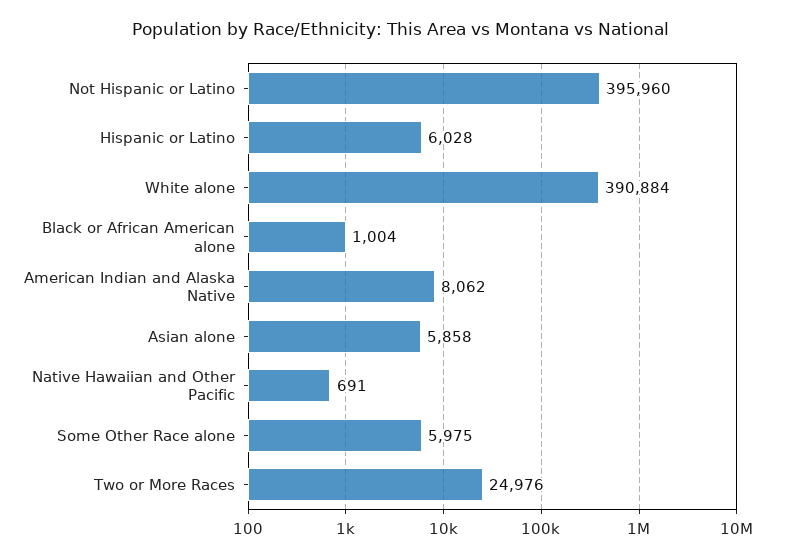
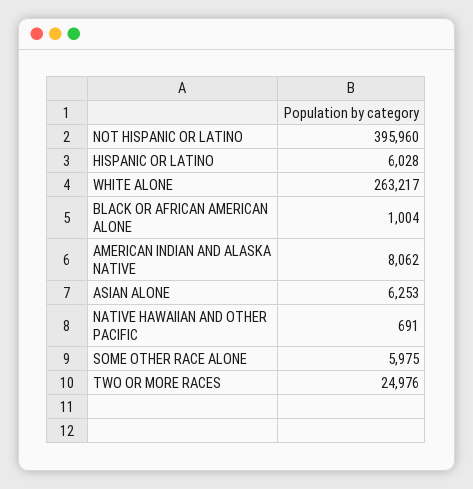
  {
    "Not Hispanic or Latino": 395960,
    "Hispanic or Latino": 6028,
-   "White alone": 390884,
+   "White alone": 263217,
    "Black or African American alone": 1004,
    "American Indian and Alaska Native": 8062,
-   "Asian alone": 5858,
+   "Asian alone": 6253,
    "Native Hawaiian and Other Pacific": 691,
    "Some Other Race alone": 5975,
    "Two or More Races": 24976
  }

